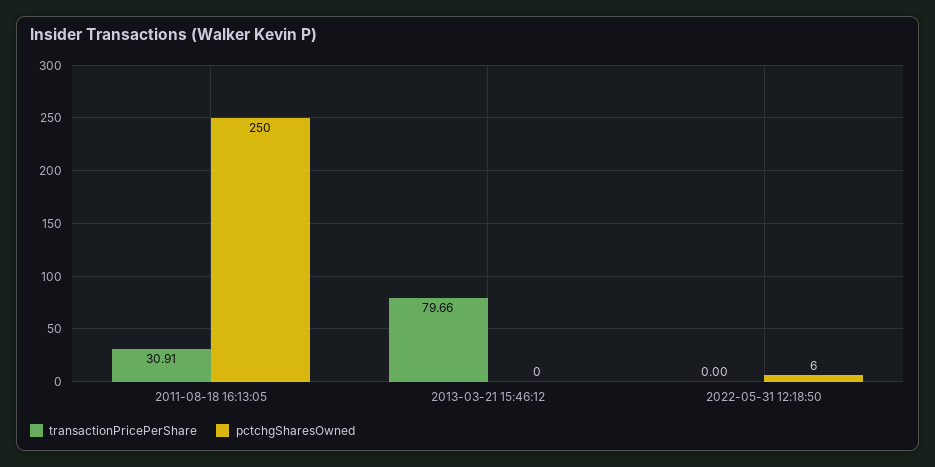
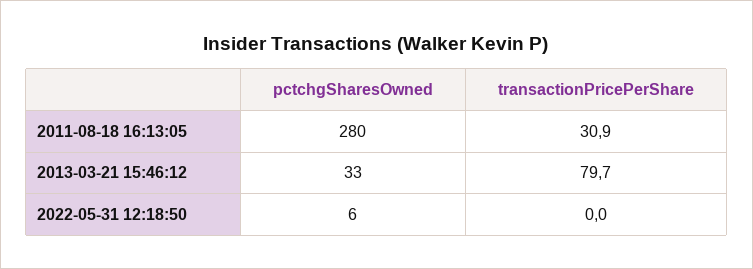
  {
    "transactionPricePerShare": {
      "2011-08-18 16:13:05": 30.91,
      "2013-03-21 15:46:12": 79.66,
      "2022-05-31 12:18:50": 0
    },
    "pctchgSharesOwned": {
-     "2011-08-18 16:13:05": 250,
+     "2011-08-18 16:13:05": 280,
-     "2013-03-21 15:46:12": 0,
+     "2013-03-21 15:46:12": 33,
      "2022-05-31 12:18:50": 6
    }
  }

